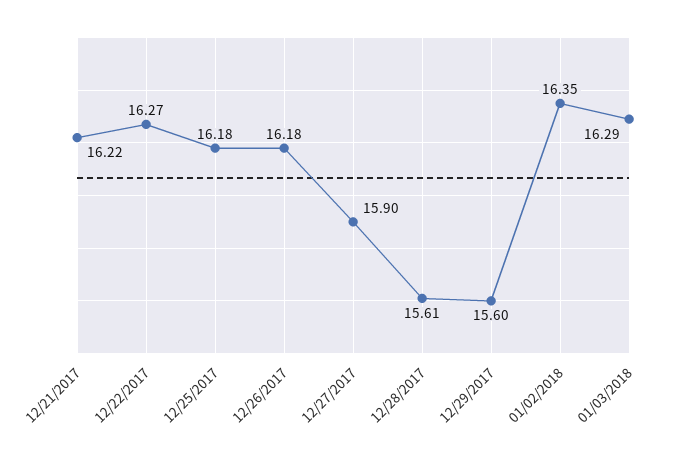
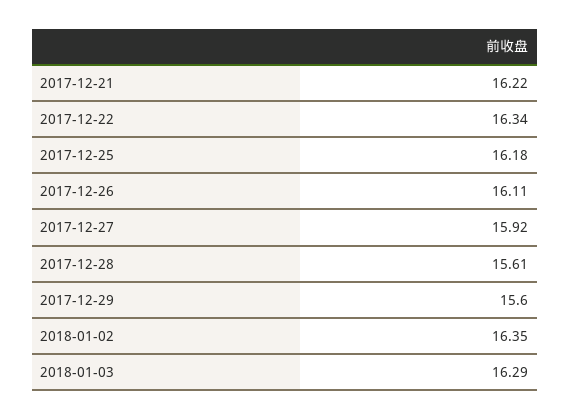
  {
    "12/21/2017": 16.22,
-   "12/22/2017": 16.27,
+   "12/22/2017": 16.34,
    "12/25/2017": 16.18,
-   "12/26/2017": 16.18,
+   "12/26/2017": 16.11,
-   "12/27/2017": 15.9,
+   "12/27/2017": 15.92,
    "12/28/2017": 15.61,
    "12/29/2017": 15.6,
    "01/02/2018": 16.35,
    "01/03/2018": 16.29
  }

